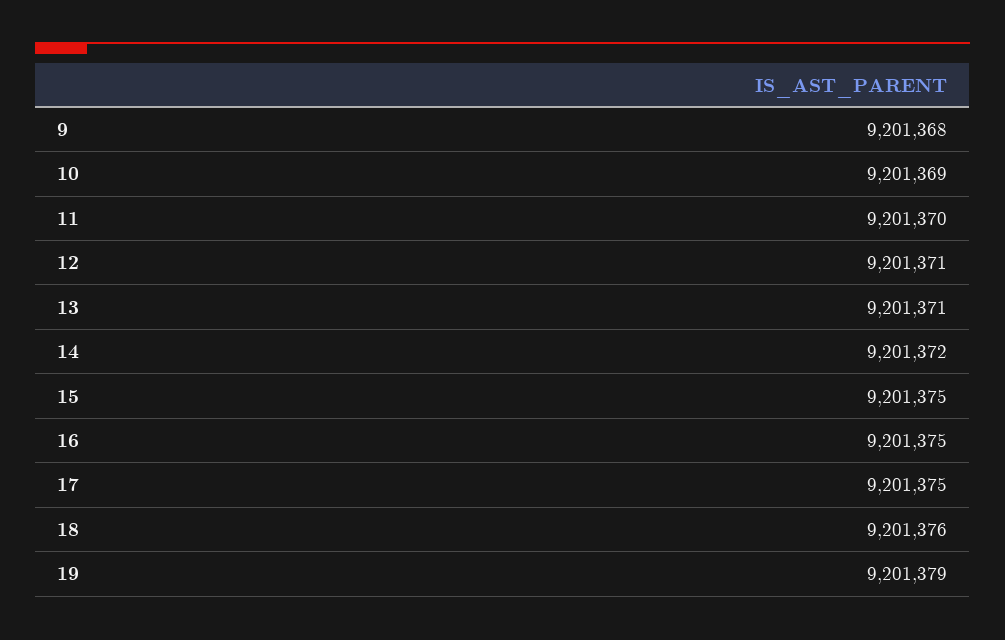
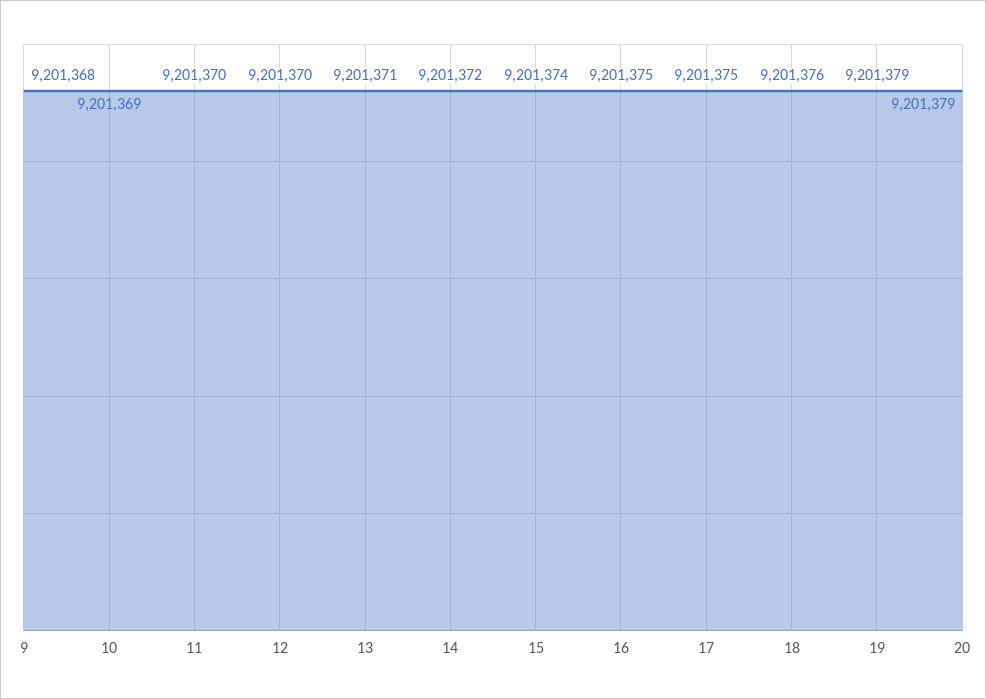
  {
    "9": 9201368,
    "10": 9201369,
    "11": 9201370,
-   "12": 9201371,
+   "12": 9201370,
    "13": 9201371,
    "14": 9201372,
-   "15": 9201375,
+   "15": 9201374,
    "16": 9201375,
    "17": 9201375,
    "18": 9201376,
-   "19": 9201379
+   "19": 9201379,
+   "20": 9201379
  }

